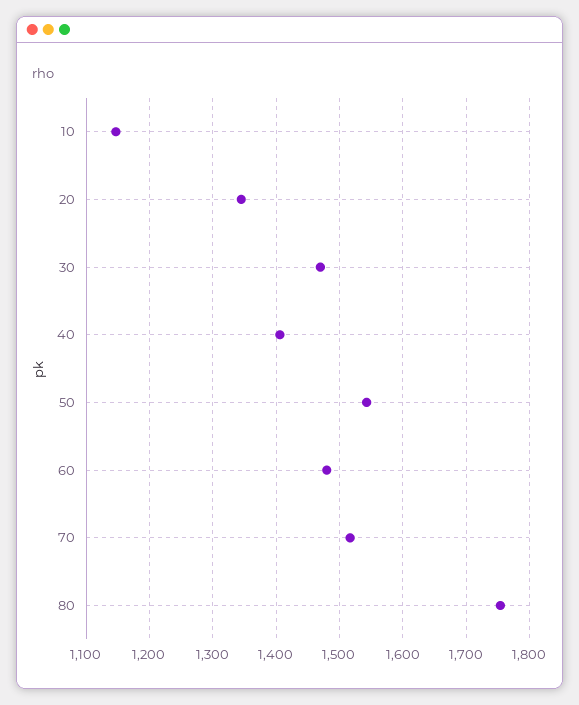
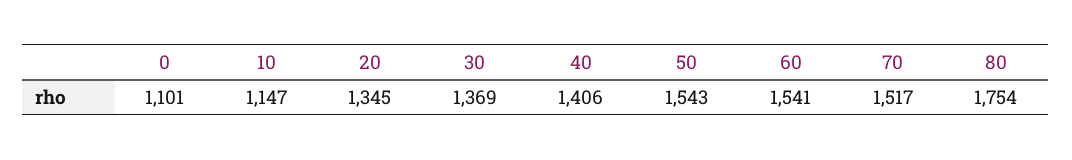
  {
    "10": 1147,
    "20": 1345,
-   "30": 1470,
+   "30": 1369,
    "40": 1406,
    "50": 1543,
-   "60": 1480,
+   "60": 1541,
    "70": 1517,
-   "80": 1754
+   "80": 1754,
+   "0": 1101
  }

